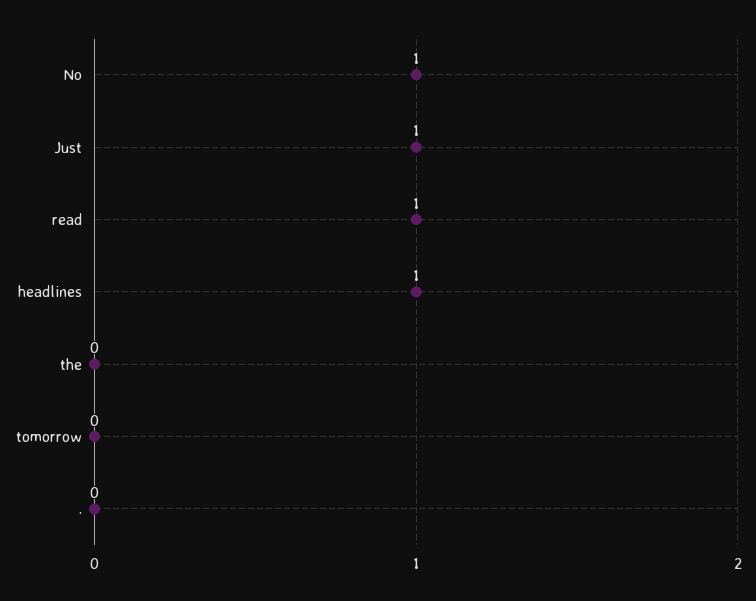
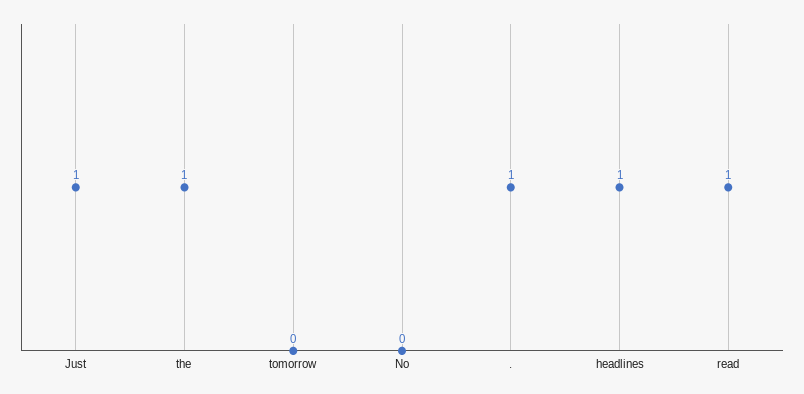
  {
-   "No": 1,
+   "No": 0,
    "Just": 1,
    "read": 1,
    "headlines": 1,
-   "the": 0,
+   "the": 1,
    "tomorrow": 0,
-   ".": 0
+   ".": 1
  }

